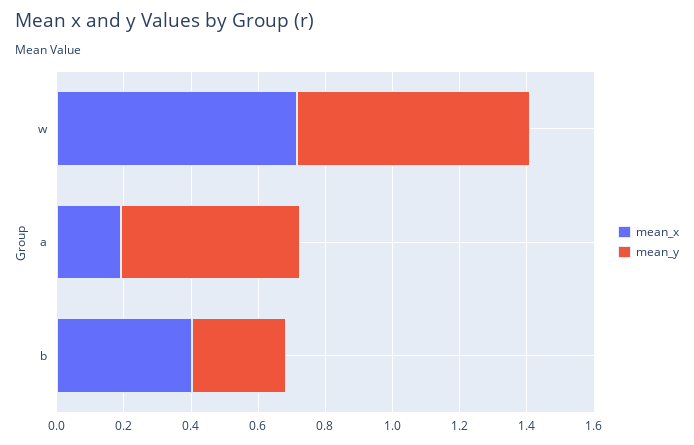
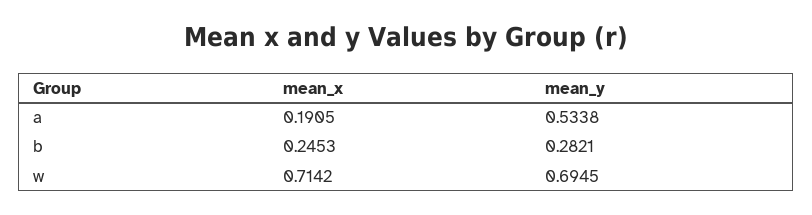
  {
    "mean_x": {
      "w": 0.7142,
      "a": 0.1905,
-     "b": 0.4
+     "b": 0.2453
    },
    "mean_y": {
      "w": 0.6945,
      "a": 0.5338,
      "b": 0.2821
    }
  }

